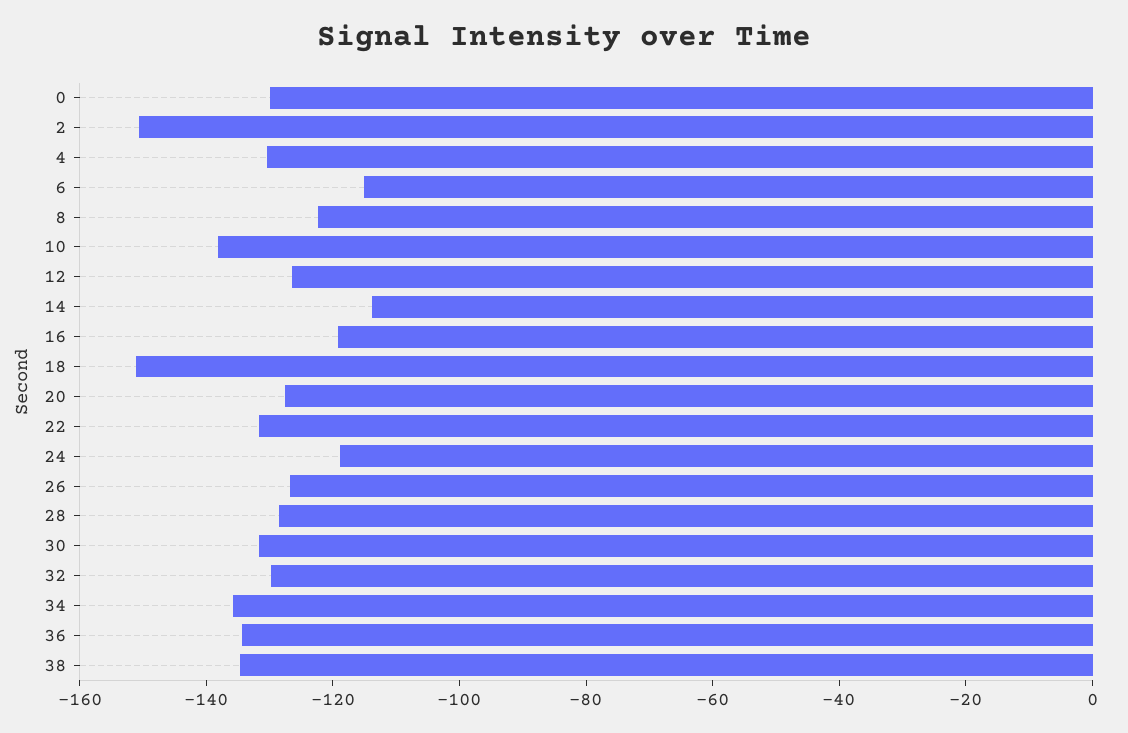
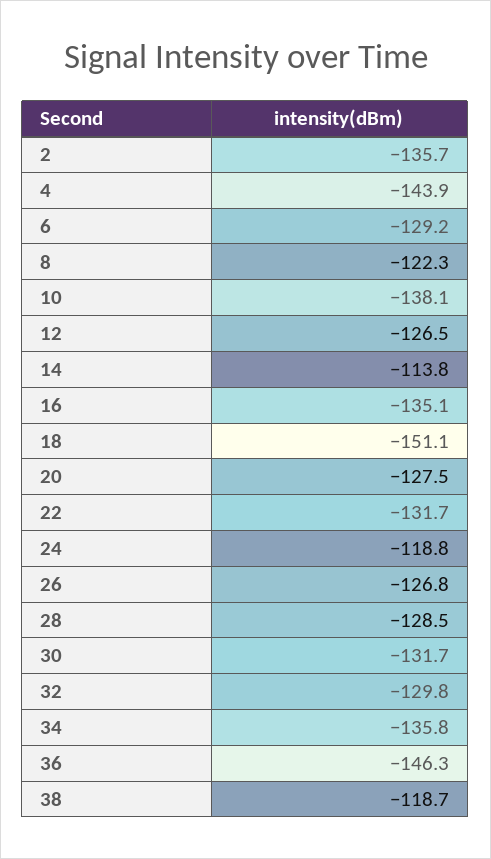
  {
-   "0": -130,
-   "2": -150,
+   "2": -135.7,
-   "4": -130,
+   "4": -143.9,
-   "6": -115,
+   "6": -129.2,
    "8": -122.3,
    "10": -138.1,
    "12": -126.5,
    "14": -113.8,
-   "16": -120,
+   "16": -135.1,
    "18": -151.1,
    "20": -127.5,
    "22": -131.7,
    "24": -118.8,
    "26": -126.8,
    "28": -128.5,
    "30": -131.7,
    "32": -129.8,
    "34": -135.8,
-   "36": -135,
+   "36": -146.3,
-   "38": -135
+   "38": -118.7
  }

